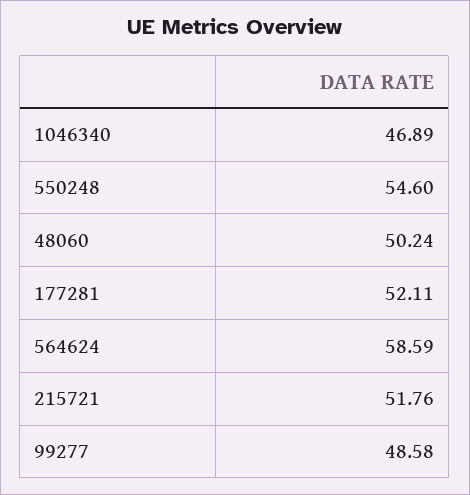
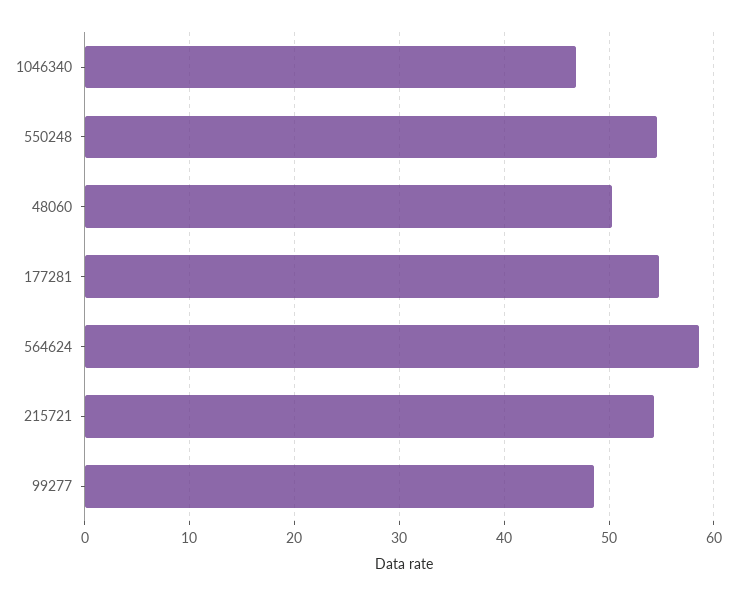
  {
    "1046340": 46.89,
    "550248": 54.6,
    "48060": 50.24,
-   "177281": 52.11,
+   "177281": 55,
    "564624": 58.59,
-   "215721": 51.76,
+   "215721": 54,
    "99277": 48.58
  }

